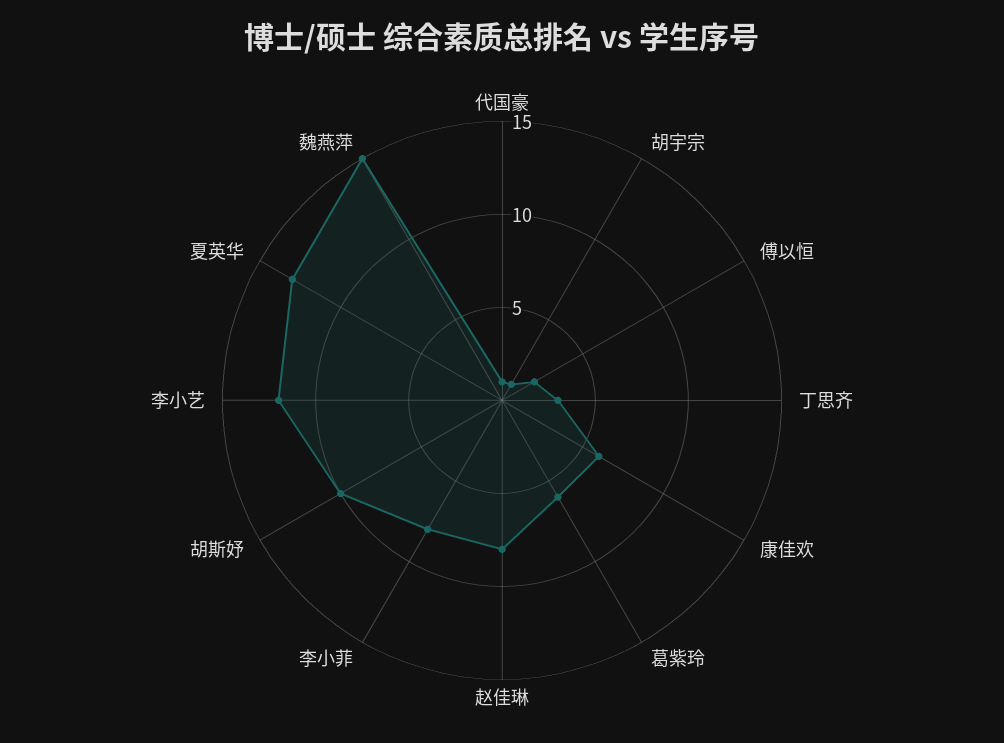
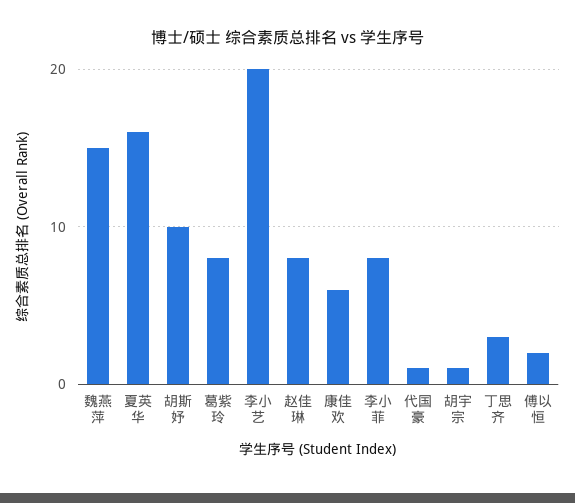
  {
    "代国豪": 1,
    "胡宇宗": 1,
    "傅以恒": 2,
    "丁思齐": 3,
    "康佳欢": 6,
-   "葛紫玲": 6,
+   "葛紫玲": 8,
    "赵佳琳": 8,
    "李小菲": 8,
    "胡斯妤": 10,
-   "李小艺": 12,
+   "李小艺": 20,
-   "夏英华": 13,
+   "夏英华": 16,
    "魏燕萍": 15
  }

